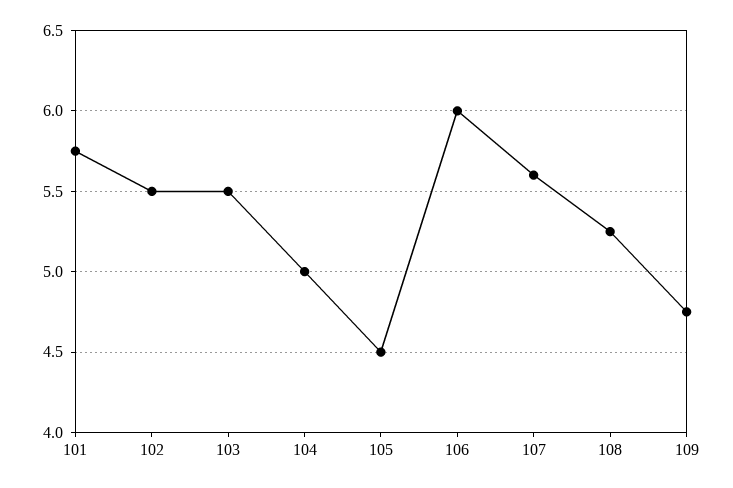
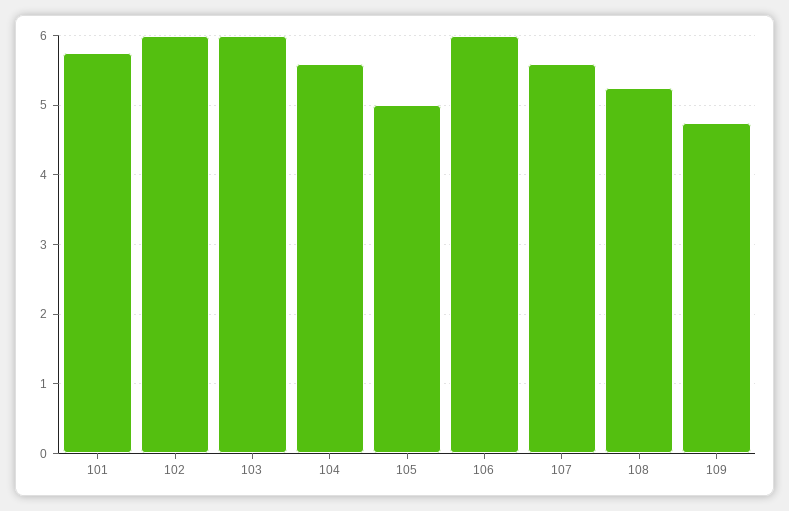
  {
    "101": 5.75,
-   "102": 5.5,
+   "102": 6,
-   "103": 5.5,
+   "103": 6,
-   "104": 5,
+   "104": 5.6,
-   "105": 4.5,
+   "105": 5,
    "106": 6,
    "107": 5.6,
    "108": 5.25,
    "109": 4.75
  }

